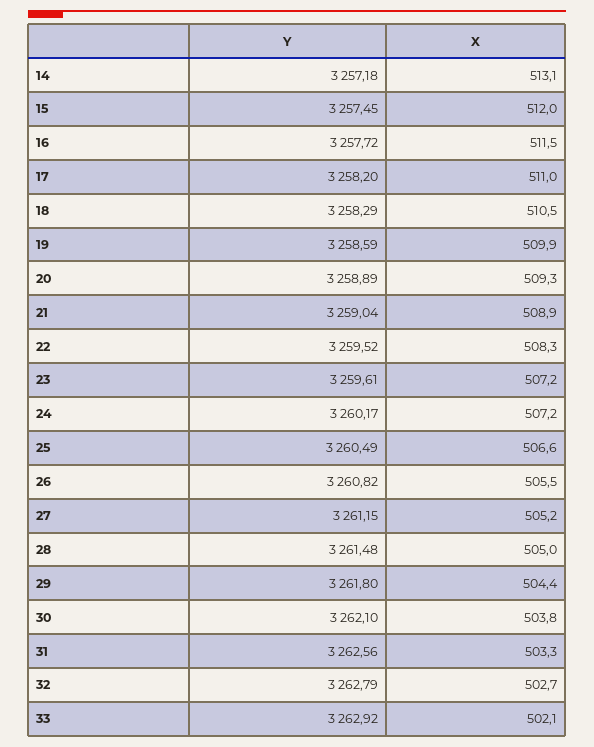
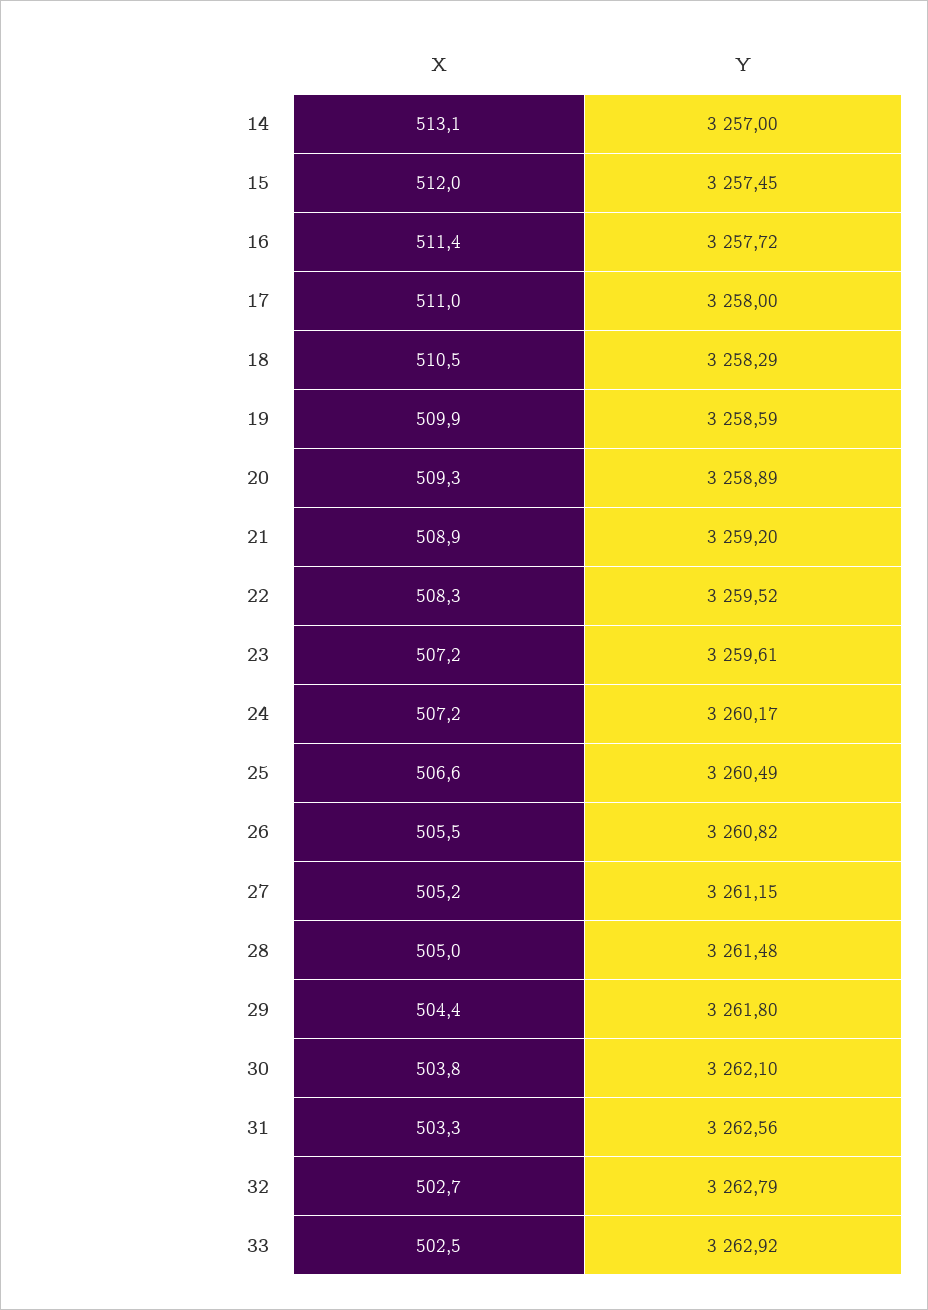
  {
    "Y": {
-     "14": 3257.18,
+     "14": 3257,
      "15": 3257.45,
      "16": 3257.72,
-     "17": 3258.2,
+     "17": 3258,
      "18": 3258.29,
      "19": 3258.59,
      "20": 3258.89,
-     "21": 3259.04,
+     "21": 3259.2,
      "22": 3259.52,
      "23": 3259.61,
      "24": 3260.17,
      "25": 3260.49,
      "26": 3260.82,
      "27": 3261.15,
      "28": 3261.48,
      "29": 3261.8,
      "30": 3262.1,
      "31": 3262.56,
      "32": 3262.79,
      "33": 3262.92
    },
    "X": {
      "14": 513.1,
      "15": 512,
-     "16": 511.5,
+     "16": 511.4,
      "17": 511,
      "18": 510.5,
      "19": 509.9,
      "20": 509.3,
      "21": 508.9,
      "22": 508.3,
      "23": 507.2,
      "24": 507.2,
      "25": 506.6,
      "26": 505.5,
      "27": 505.2,
      "28": 505,
      "29": 504.4,
      "30": 503.8,
      "31": 503.3,
      "32": 502.7,
-     "33": 502.1
+     "33": 502.5
    }
  }

